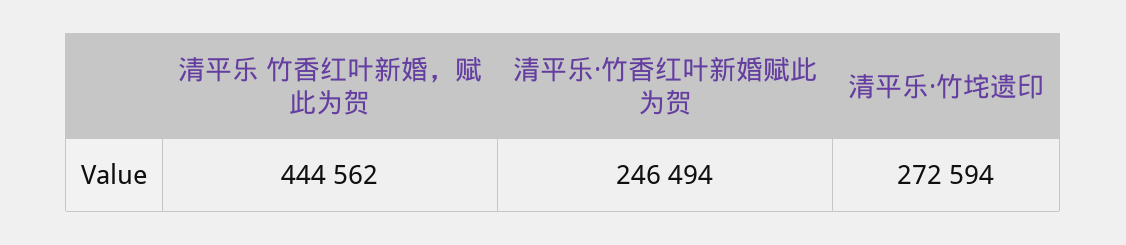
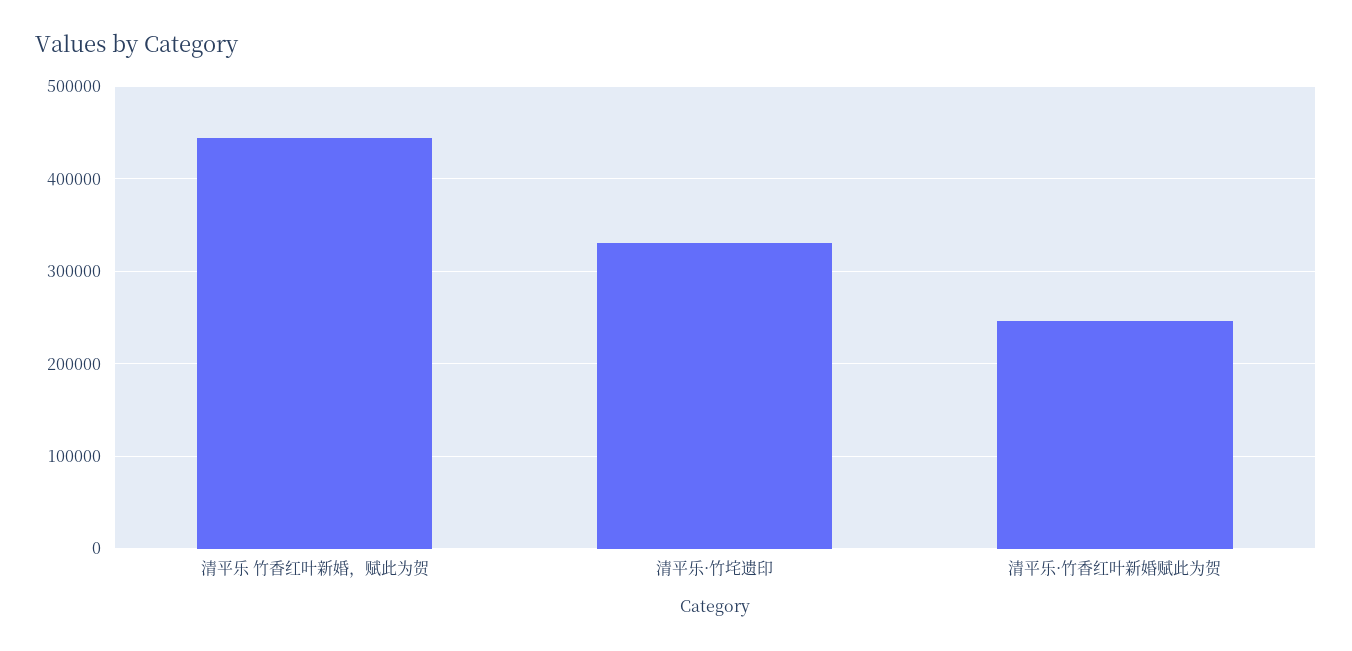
  {
    "清平乐 竹香红叶新婚，赋此为贺": 444562,
    "清平乐·竹香红叶新婚赋此为贺": 246494,
-   "清平乐·竹垞遗印": 272594
+   "清平乐·竹垞遗印": 330000
  }

